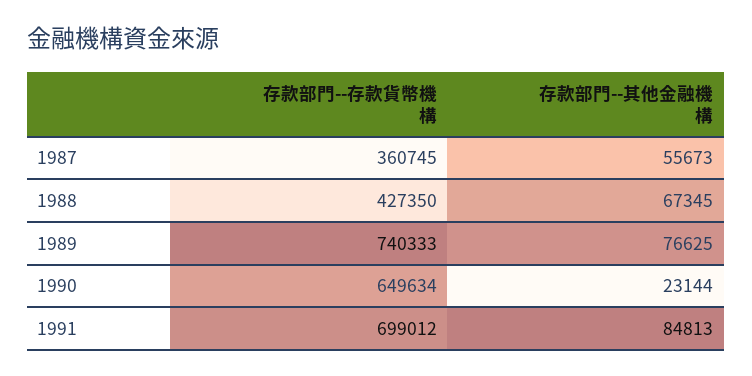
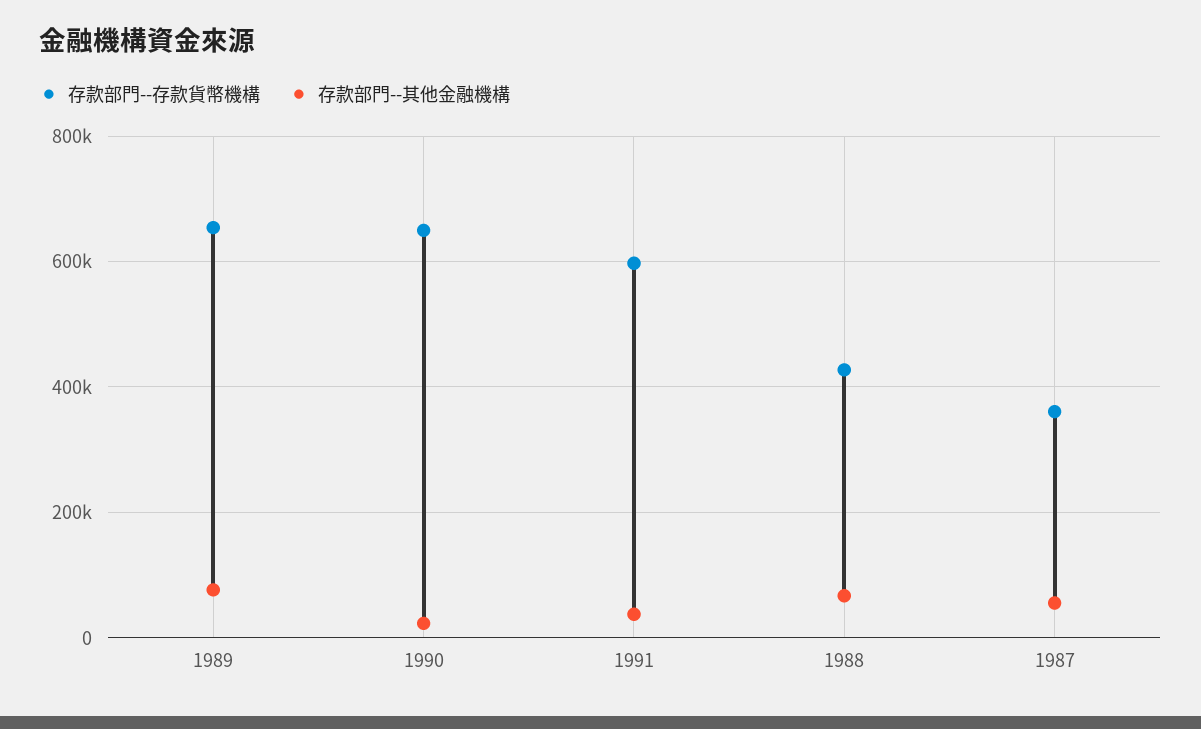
  {
    "存款部門--存款貨幣機構": {
      "1987": 360745,
      "1988": 427350,
-     "1989": 740333,
+     "1989": 660000,
      "1990": 649634,
-     "1991": 699012
+     "1991": 600000
    },
    "存款部門--其他金融機構": {
      "1987": 55673,
      "1988": 67345,
      "1989": 76625,
      "1990": 23144,
-     "1991": 84813
+     "1991": 40000
    }
  }

